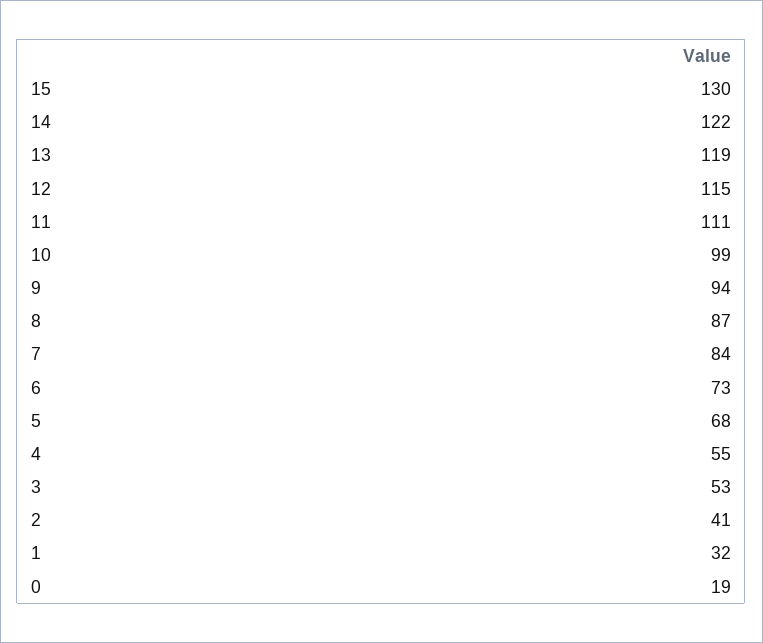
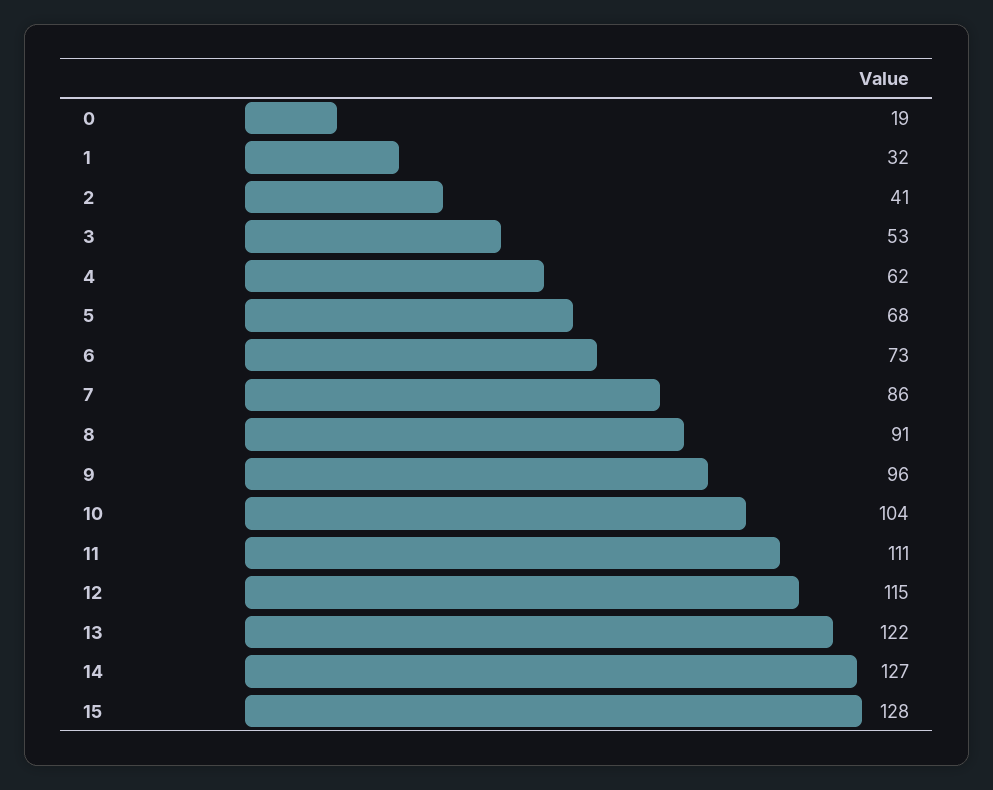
  {
-   "15": 130,
+   "15": 128,
-   "14": 122,
+   "14": 127,
-   "13": 119,
+   "13": 122,
    "12": 115,
    "11": 111,
-   "10": 99,
+   "10": 104,
-   "9": 94,
+   "9": 96,
-   "8": 87,
+   "8": 91,
-   "7": 84,
+   "7": 86,
    "6": 73,
    "5": 68,
-   "4": 55,
+   "4": 62,
    "3": 53,
    "2": 41,
    "1": 32,
    "0": 19
  }

